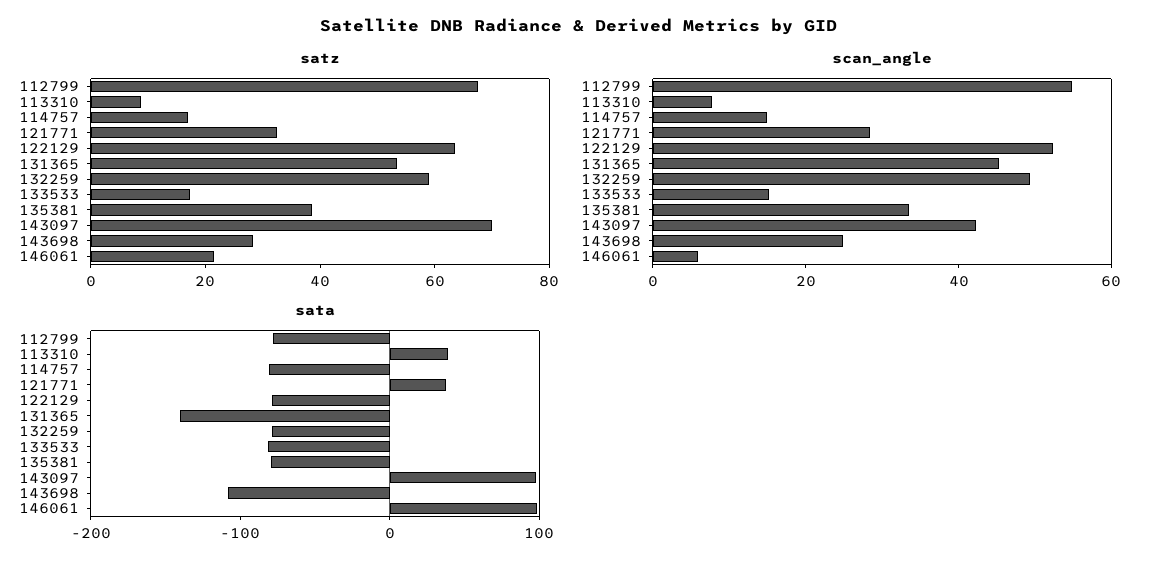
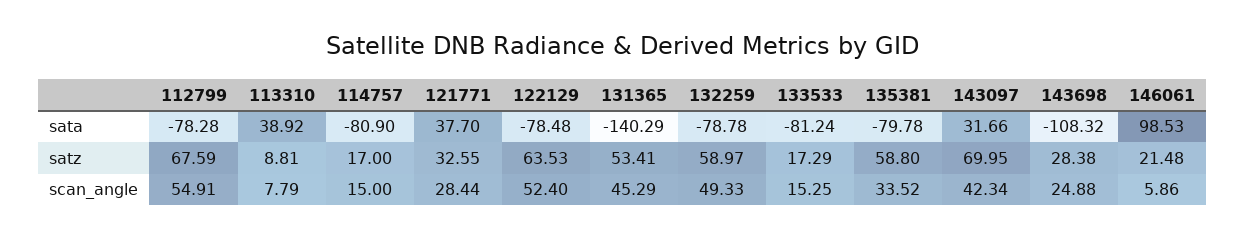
  {
    "satz": {
      "112799": 67.59,
      "113310": 8.81,
      "114757": 17,
      "121771": 32.55,
      "122129": 63.53,
      "131365": 53.41,
      "132259": 58.97,
      "133533": 17.29,
-     "135381": 40,
+     "135381": 58.8,
      "143097": 69.95,
      "143698": 28.38,
      "146061": 21.48
    },
    "scan_angle": {
      "112799": 54.91,
      "113310": 7.79,
      "114757": 15,
      "121771": 28.44,
      "122129": 52.4,
      "131365": 45.29,
      "132259": 49.33,
      "133533": 15.25,
      "135381": 33.52,
      "143097": 42.34,
      "143698": 24.88,
      "146061": 5.86
    },
    "sata": {
      "112799": -78.28,
      "113310": 38.92,
      "114757": -80.9,
      "121771": 37.7,
      "122129": -78.48,
      "131365": -140.29,
      "132259": -78.78,
      "133533": -81.24,
      "135381": -79.78,
-     "143097": 100,
+     "143097": 31.66,
      "143698": -108.32,
      "146061": 98.53
    }
  }

